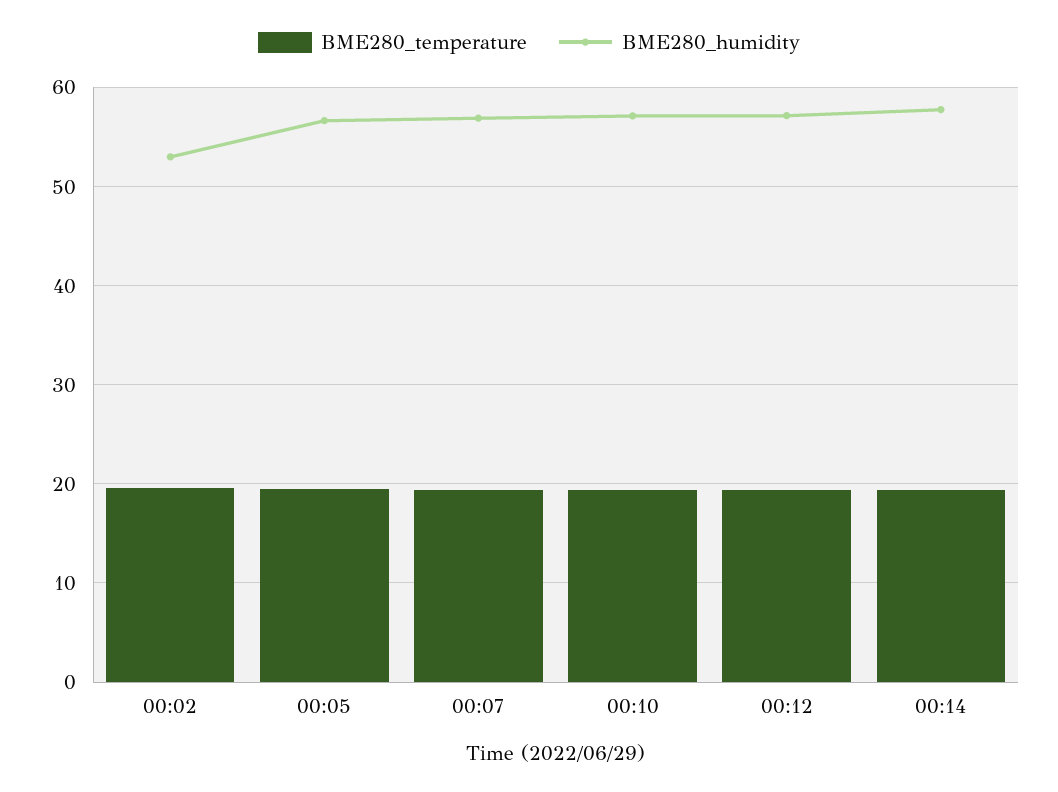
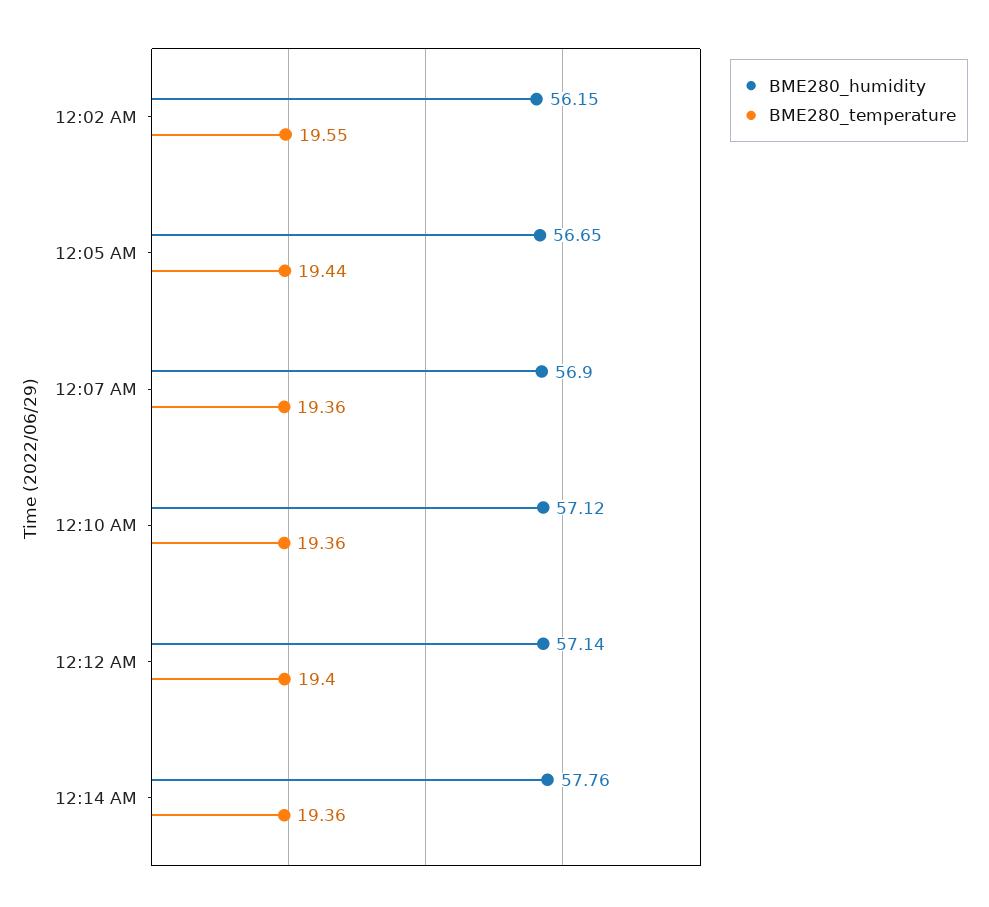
  {
    "BME280_temperature": {
      "00:02": 19.55,
      "00:05": 19.44,
      "00:07": 19.36,
      "00:10": 19.36,
      "00:12": 19.4,
      "00:14": 19.36
    },
    "BME280_humidity": {
-     "00:02": 53,
+     "00:02": 56.15,
      "00:05": 56.65,
      "00:07": 56.9,
      "00:10": 57.12,
      "00:12": 57.14,
      "00:14": 57.76
    }
  }

